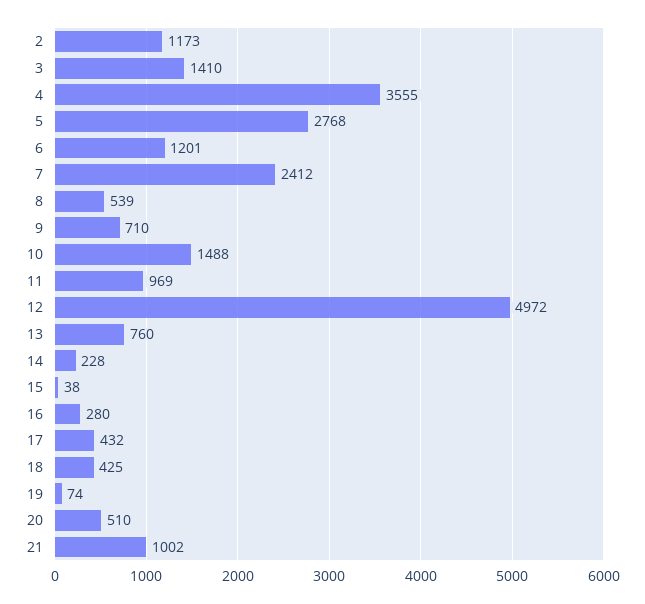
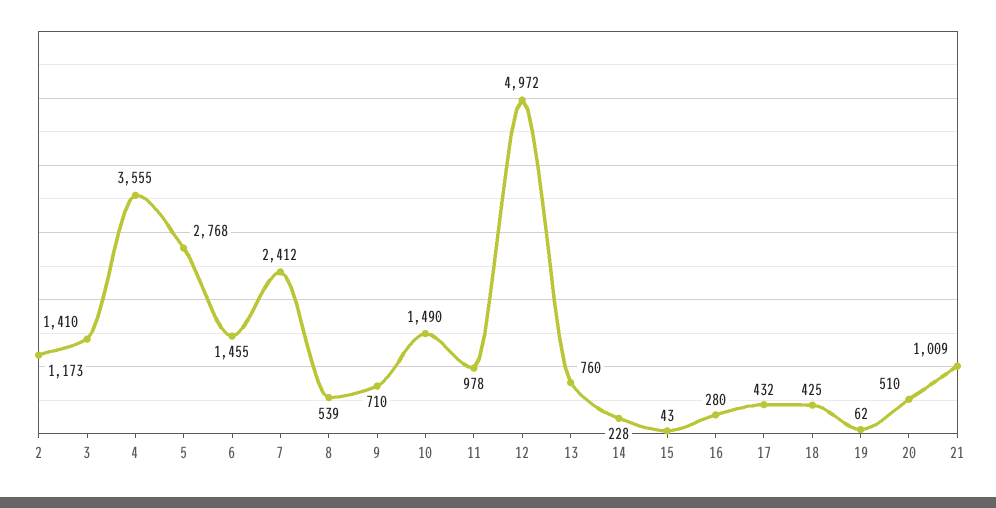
  {
    "2": 1173,
    "3": 1410,
    "4": 3555,
    "5": 2768,
-   "6": 1201,
+   "6": 1455,
    "7": 2412,
    "8": 539,
    "9": 710,
-   "10": 1488,
+   "10": 1490,
-   "11": 969,
+   "11": 978,
    "12": 4972,
    "13": 760,
    "14": 228,
-   "15": 38,
+   "15": 43,
    "16": 280,
    "17": 432,
    "18": 425,
-   "19": 74,
+   "19": 62,
    "20": 510,
-   "21": 1002
+   "21": 1009
  }

